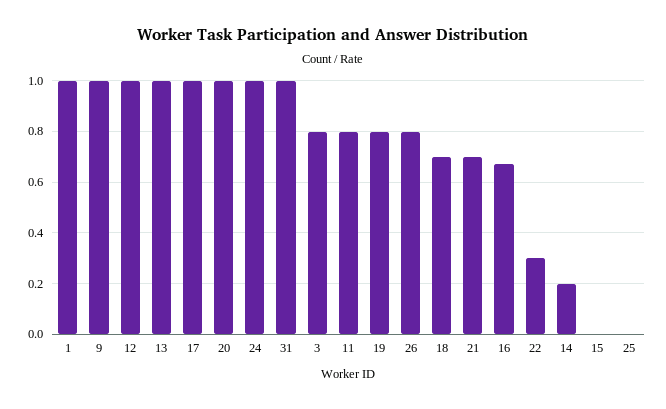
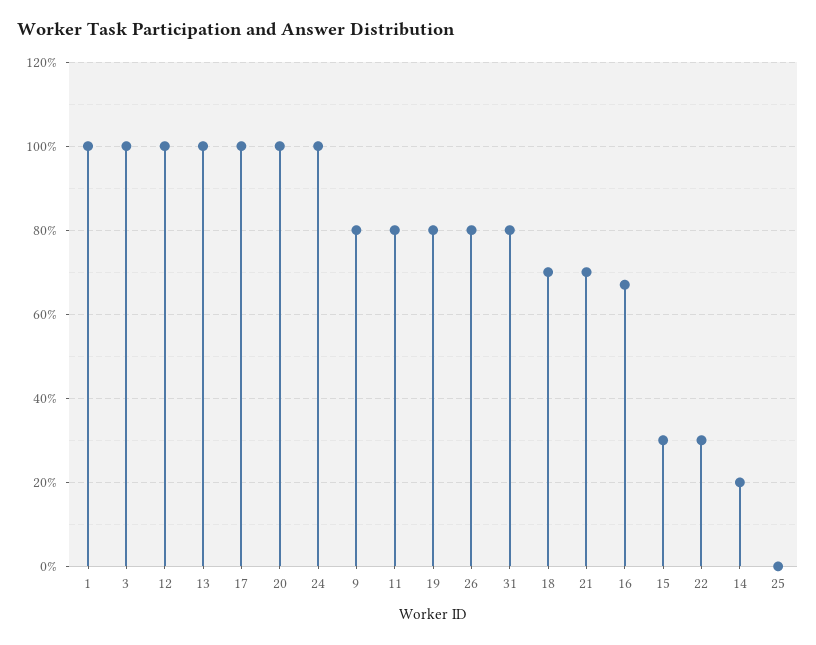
  {
    "1": 1,
-   "9": 1,
+   "9": 0.8,
    "12": 1,
    "13": 1,
    "17": 1,
    "20": 1,
    "24": 1,
-   "31": 1,
+   "31": 0.8,
-   "3": 0.8,
+   "3": 1,
    "11": 0.8,
    "19": 0.8,
    "26": 0.8,
    "18": 0.7,
    "21": 0.7,
    "16": 0.65,
    "22": 0.3,
    "14": 0.2,
-   "15": 0,
+   "15": 0.3,
    "25": 0
  }

